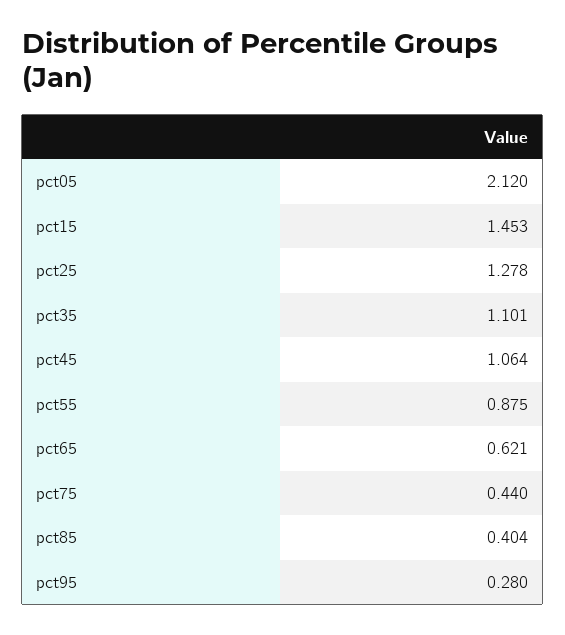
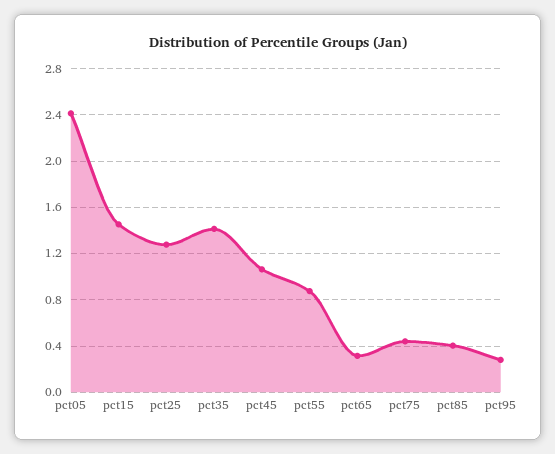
  {
-   "pct05": 2.12,
+   "pct05": 2.4,
    "pct15": 1.453,
    "pct25": 1.278,
-   "pct35": 1.101,
+   "pct35": 1.4,
    "pct45": 1.064,
    "pct55": 0.875,
-   "pct65": 0.621,
+   "pct65": 0.3,
    "pct75": 0.44,
    "pct85": 0.404,
    "pct95": 0.28
  }

